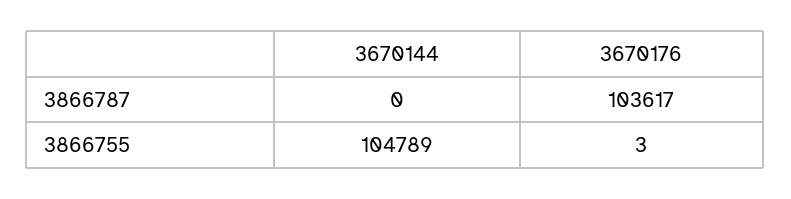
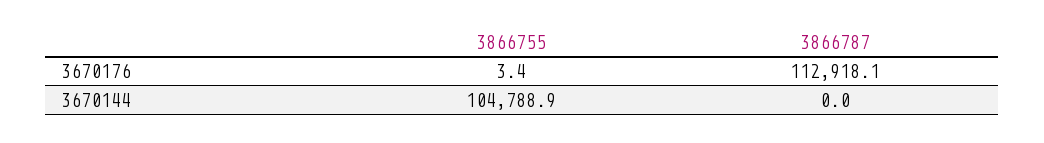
  {
    "3670144": {
      "3866787": 0,
      "3866755": 104788.9
    },
    "3670176": {
-     "3866787": 103617,
+     "3866787": 112918.1,
      "3866755": 3.4
    }
  }

